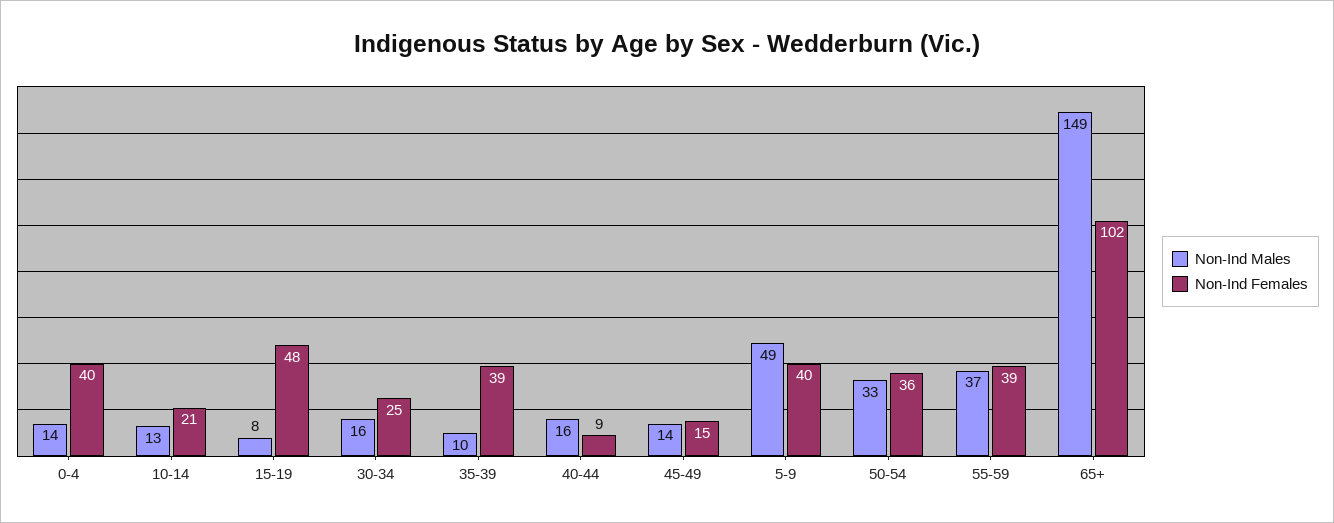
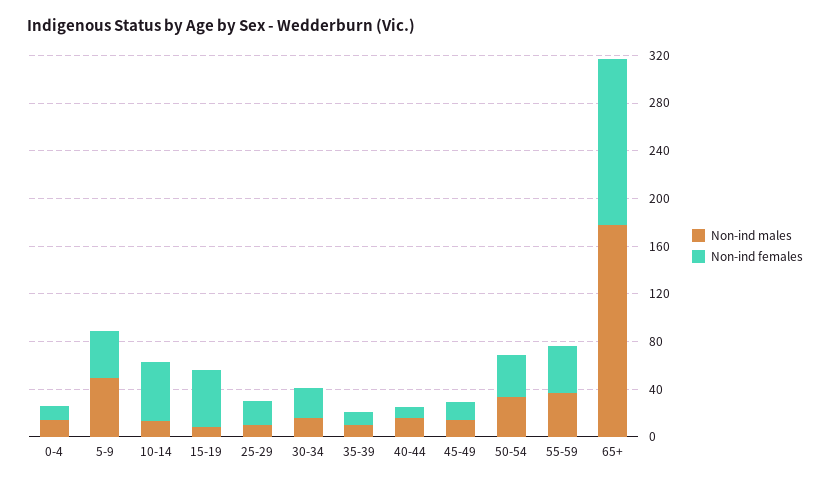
  {
    "Non-Ind Males": {
      "0-4": 14,
      "10-14": 13,
      "15-19": 8,
      "30-34": 16,
      "35-39": 10,
      "40-44": 16,
      "45-49": 14,
      "5-9": 49,
      "50-54": 33,
      "55-59": 37,
-     "65+": 149
+     "65+": 180,
+     "25-29": 10
    },
    "Non-Ind Females": {
-     "0-4": 40,
+     "0-4": 10,
-     "10-14": 21,
+     "10-14": 50,
      "15-19": 48,
      "30-34": 25,
-     "35-39": 39,
+     "35-39": 10,
      "40-44": 9,
      "45-49": 15,
      "5-9": 40,
      "50-54": 36,
      "55-59": 39,
-     "65+": 102
+     "65+": 140,
+     "25-29": 20
    }
  }

